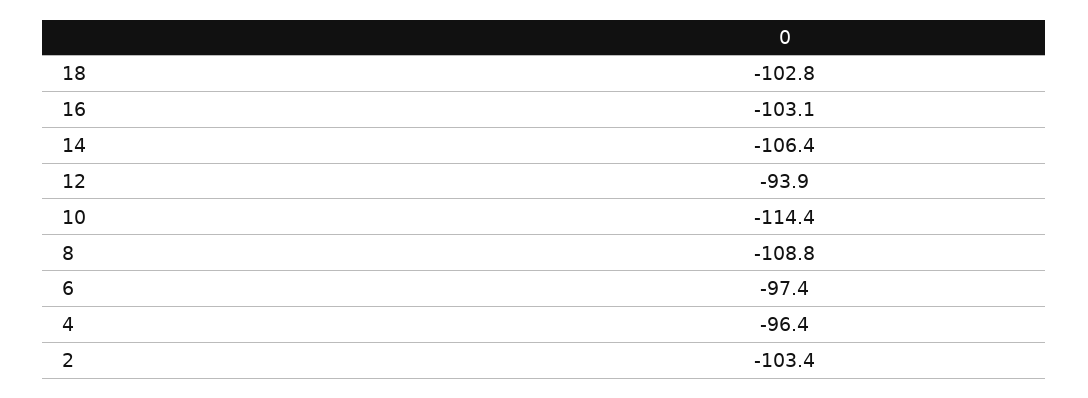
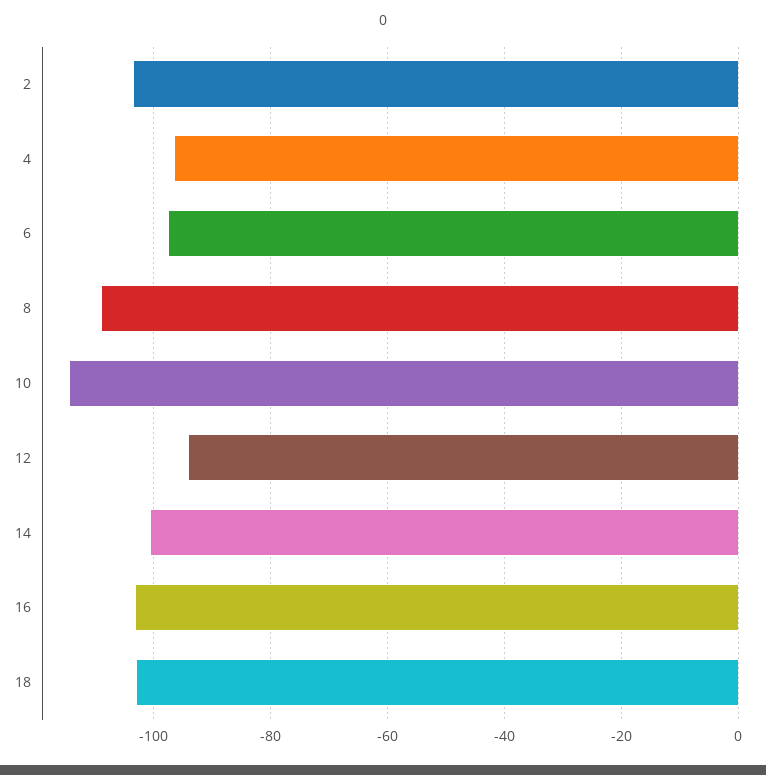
  {
    "18": -102.8,
    "16": -103.1,
-   "14": -106.4,
+   "14": -100,
    "12": -93.9,
    "10": -114.4,
    "8": -108.8,
    "6": -97.4,
    "4": -96.4,
    "2": -103.4
  }

